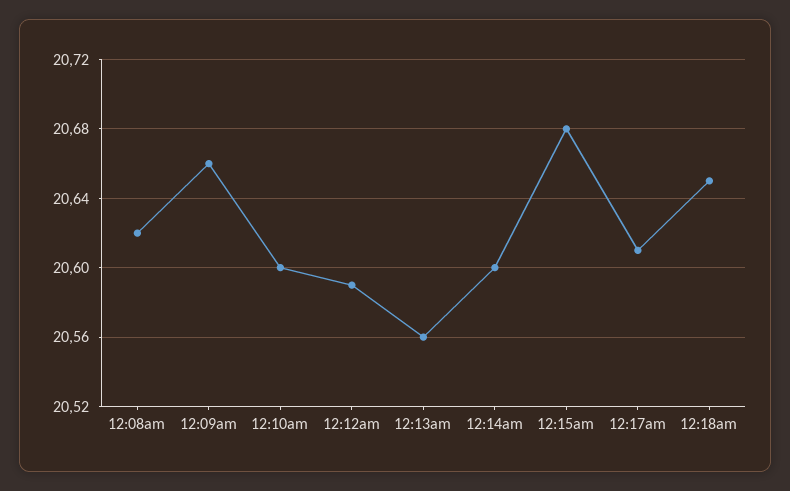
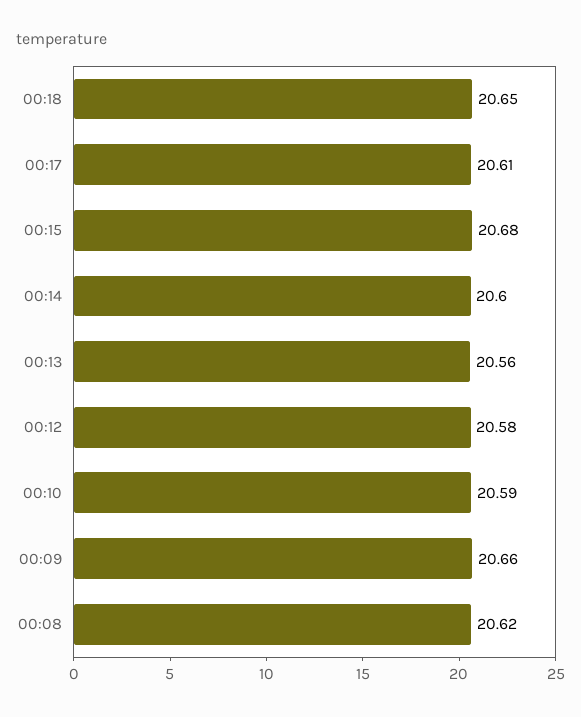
  {
    "12:08am": 20.62,
    "12:09am": 20.66,
-   "12:10am": 20.6,
+   "12:10am": 20.59,
-   "12:12am": 20.59,
+   "12:12am": 20.58,
    "12:13am": 20.56,
    "12:14am": 20.6,
    "12:15am": 20.68,
    "12:17am": 20.61,
    "12:18am": 20.65
  }

